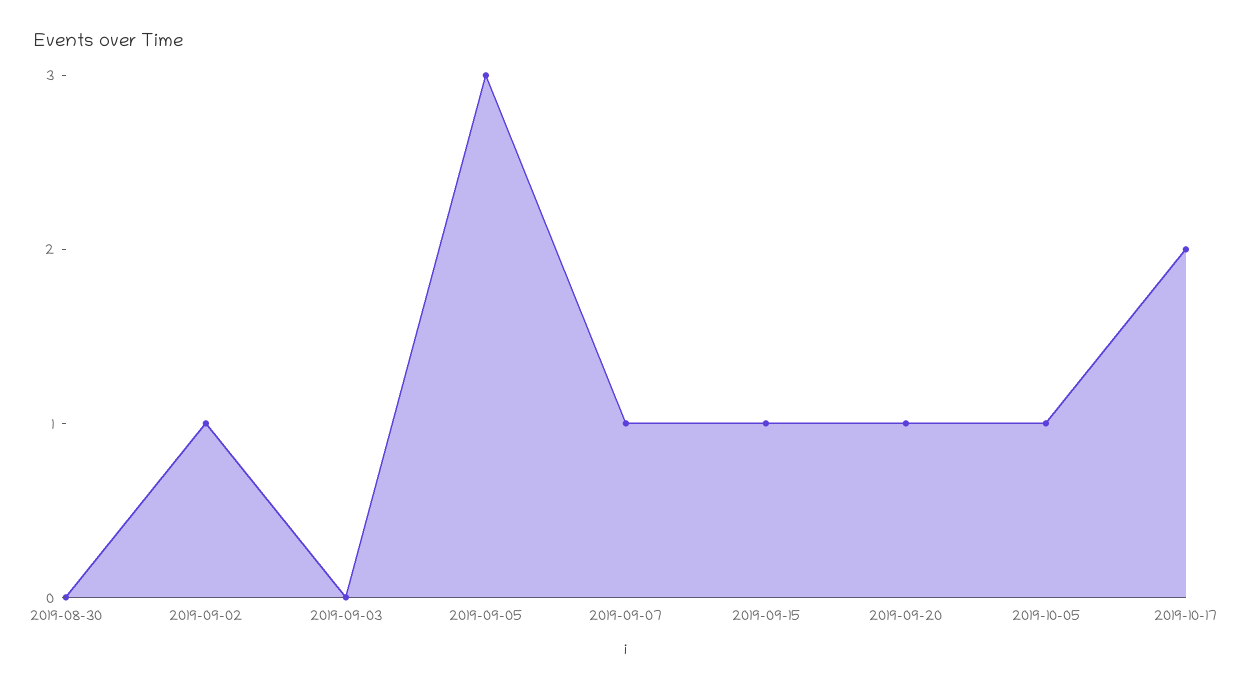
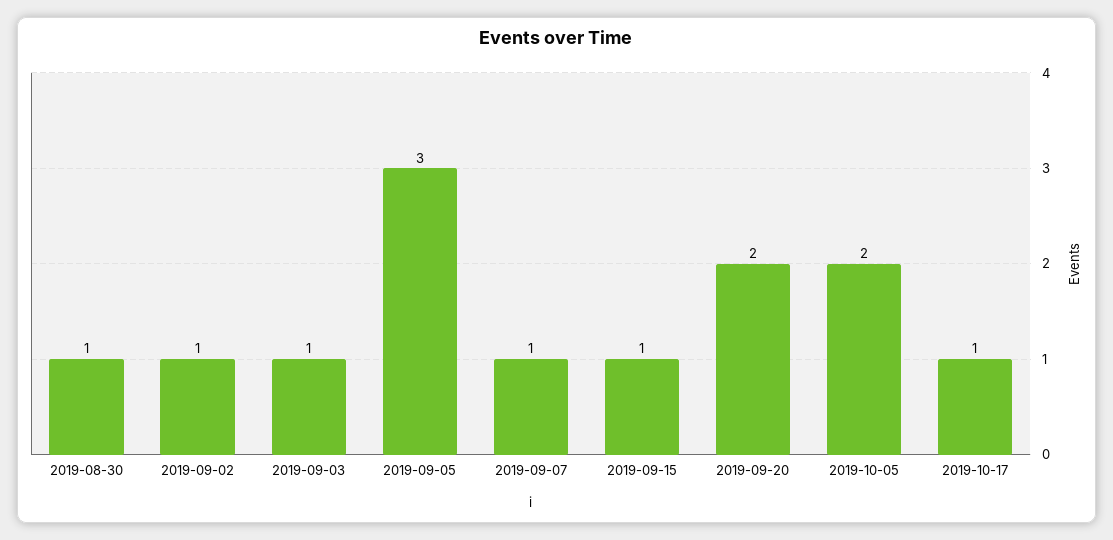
  {
-   "2019-08-30": 0,
+   "2019-08-30": 1,
    "2019-09-02": 1,
-   "2019-09-03": 0,
+   "2019-09-03": 1,
    "2019-09-05": 3,
    "2019-09-07": 1,
    "2019-09-15": 1,
-   "2019-09-20": 1,
+   "2019-09-20": 2,
-   "2019-10-05": 1,
+   "2019-10-05": 2,
-   "2019-10-17": 2
+   "2019-10-17": 1
  }

